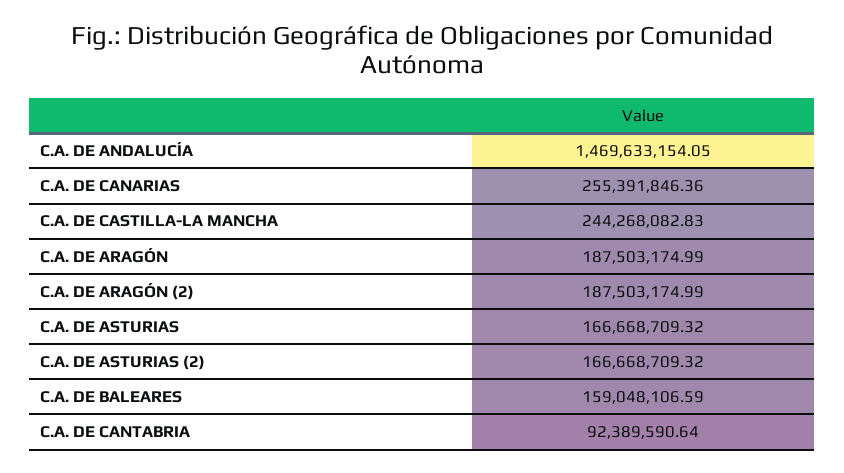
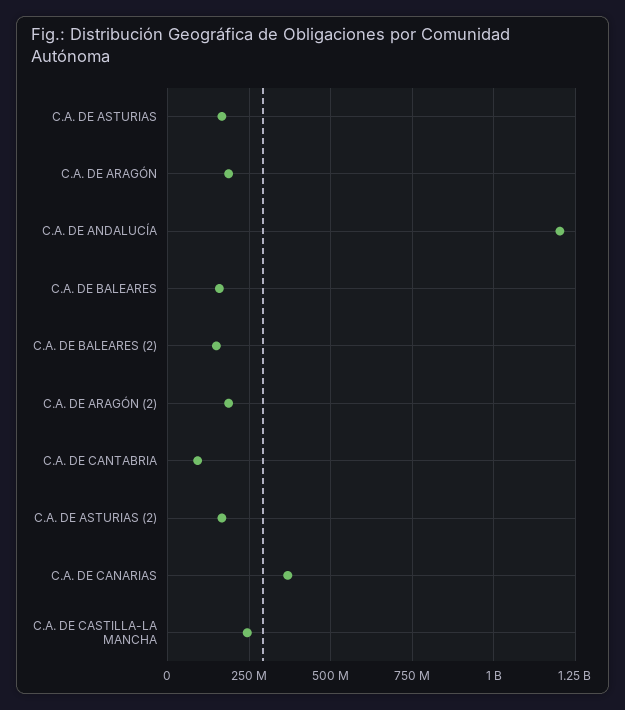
  {
-   "C.A. DE ANDALUCÍA": 1469633154.05,
+   "C.A. DE ANDALUCÍA": 1200000000,
-   "C.A. DE CANARIAS": 255391846.36,
+   "C.A. DE CANARIAS": 375000000,
    "C.A. DE CASTILLA-LA MANCHA": 244268082.83,
    "C.A. DE ARAGÓN": 187503174.99,
    "C.A. DE ARAGÓN (2)": 187503174.99,
    "C.A. DE ASTURIAS": 166668709.32,
    "C.A. DE ASTURIAS (2)": 166668709.32,
    "C.A. DE BALEARES": 159048106.59,
-   "C.A. DE CANTABRIA": 92389590.64
+   "C.A. DE CANTABRIA": 92389590.64,
+   "C.A. DE BALEARES (2)": 150000000
  }

